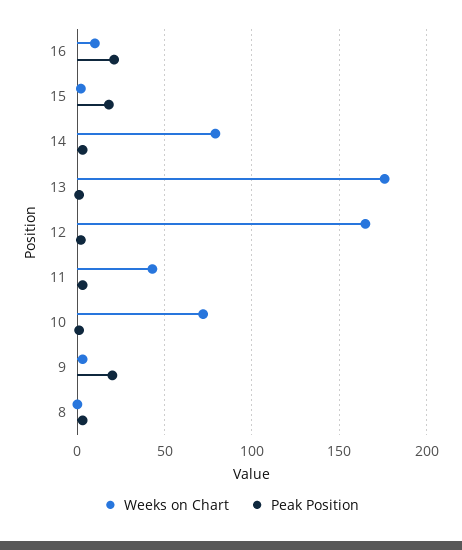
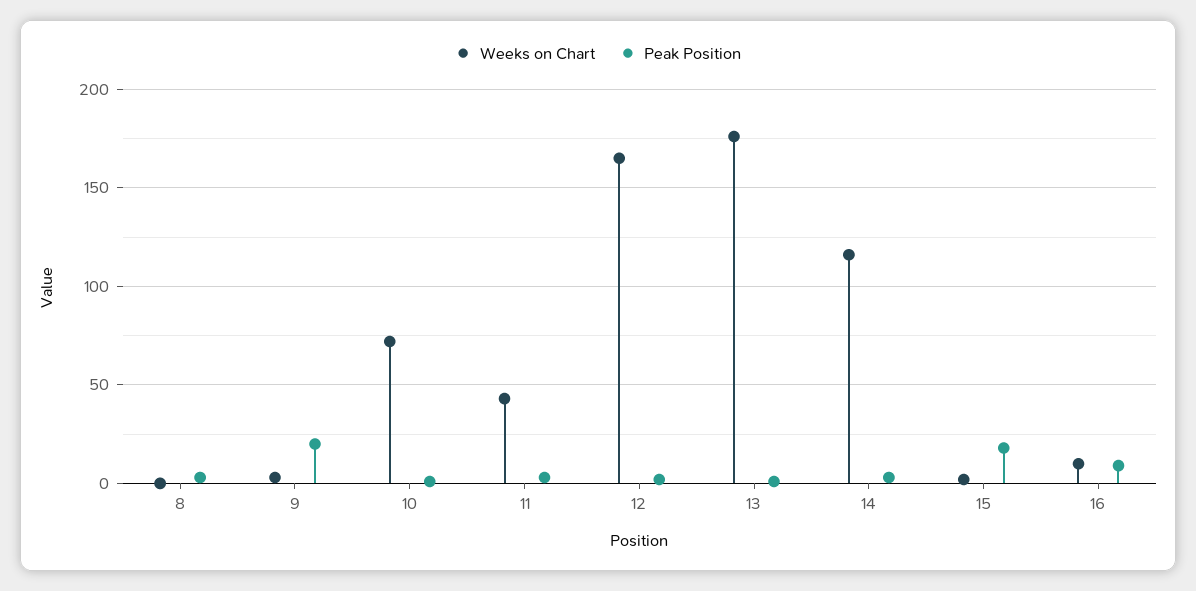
  {
    "Weeks on Chart": {
      "16": 10,
      "15": 0,
-     "14": 80,
+     "14": 115,
      "13": 175,
      "12": 165,
      "11": 45,
      "10": 70,
      "9": 5,
      "8": 0
    },
    "Peak Position": {
-     "16": 20,
+     "16": 10,
      "15": 20,
      "14": 5,
      "13": 0,
      "12": 0,
      "11": 5,
      "10": 0,
      "9": 20,
      "8": 5
    }
  }

